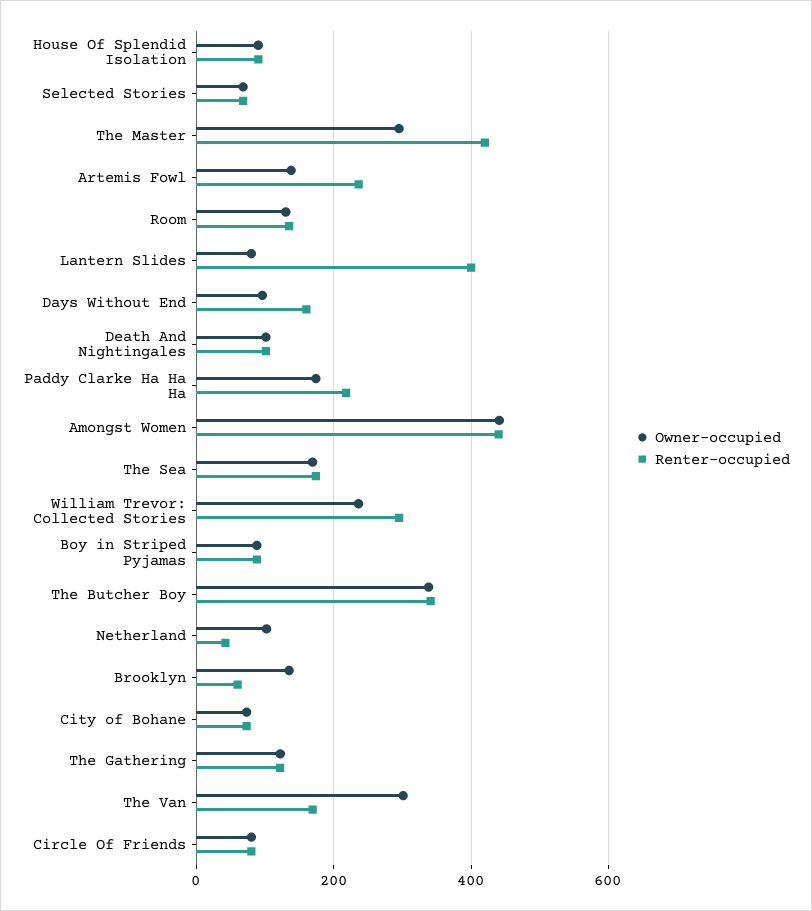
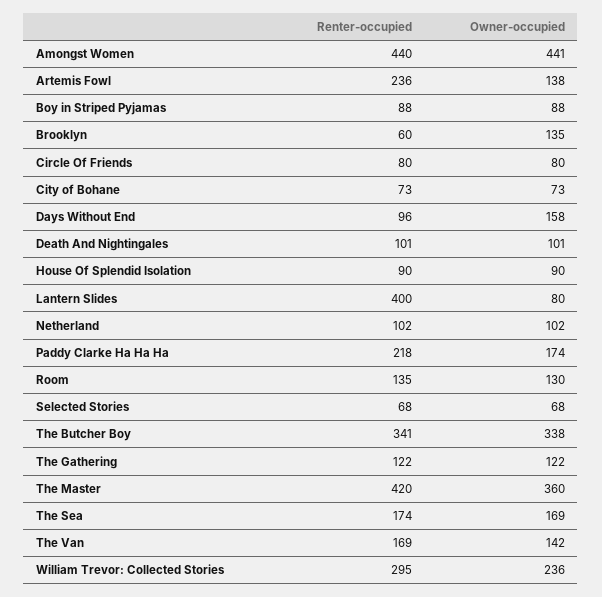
  {
    "Owner-occupied": {
      "House Of Splendid Isolation": 90,
      "Selected Stories": 68,
-     "The Master": 300,
+     "The Master": 360,
      "Artemis Fowl": 138,
      "Room": 130,
      "Lantern Slides": 80,
-     "Days Without End": 100,
+     "Days Without End": 158,
      "Death And Nightingales": 101,
      "Paddy Clarke Ha Ha Ha": 174,
      "Amongst Women": 441,
      "The Sea": 169,
      "William Trevor: Collected Stories": 236,
      "Boy in Striped Pyjamas": 88,
      "The Butcher Boy": 338,
      "Netherland": 102,
      "Brooklyn": 135,
      "City of Bohane": 73,
      "The Gathering": 122,
-     "The Van": 300,
+     "The Van": 142,
      "Circle Of Friends": 80
    },
    "Renter-occupied": {
      "House Of Splendid Isolation": 90,
      "Selected Stories": 68,
      "The Master": 420,
      "Artemis Fowl": 236,
      "Room": 135,
      "Lantern Slides": 400,
-     "Days Without End": 160,
+     "Days Without End": 96,
      "Death And Nightingales": 101,
      "Paddy Clarke Ha Ha Ha": 218,
      "Amongst Women": 440,
      "The Sea": 174,
      "William Trevor: Collected Stories": 295,
      "Boy in Striped Pyjamas": 88,
      "The Butcher Boy": 341,
-     "Netherland": 40,
+     "Netherland": 102,
      "Brooklyn": 60,
      "City of Bohane": 73,
      "The Gathering": 122,
      "The Van": 169,
      "Circle Of Friends": 80
    }
  }

